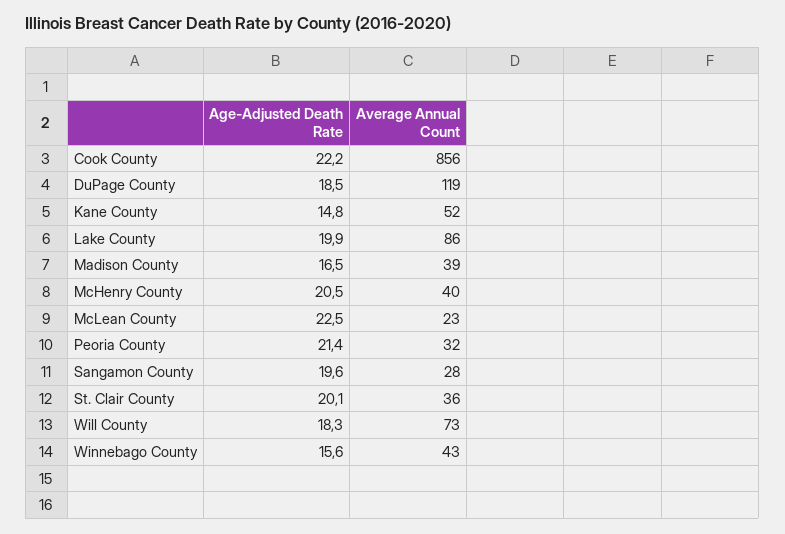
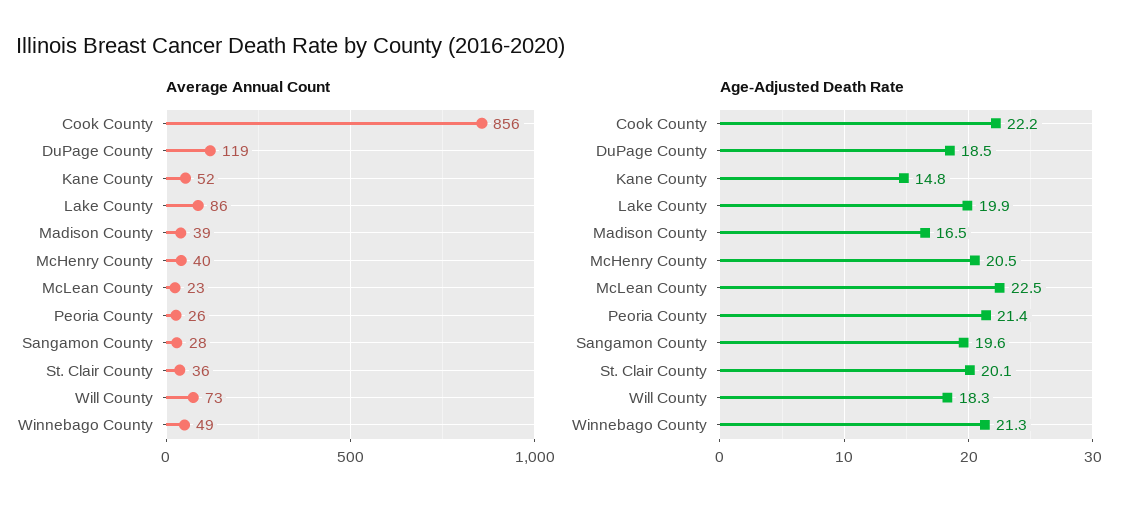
  {
    "Age-Adjusted Death Rate": {
      "Cook County": 22.2,
      "DuPage County": 18.5,
      "Kane County": 14.8,
      "Lake County": 19.9,
      "Madison County": 16.5,
      "McHenry County": 20.5,
      "McLean County": 22.5,
      "Peoria County": 21.4,
      "Sangamon County": 19.6,
      "St. Clair County": 20.1,
      "Will County": 18.3,
-     "Winnebago County": 15.6
+     "Winnebago County": 21.3
    },
    "Average Annual Count": {
      "Cook County": 856,
      "DuPage County": 119,
      "Kane County": 52,
      "Lake County": 86,
      "Madison County": 39,
      "McHenry County": 40,
      "McLean County": 23,
-     "Peoria County": 32,
+     "Peoria County": 26,
      "Sangamon County": 28,
      "St. Clair County": 36,
      "Will County": 73,
-     "Winnebago County": 43
+     "Winnebago County": 49
    }
  }

